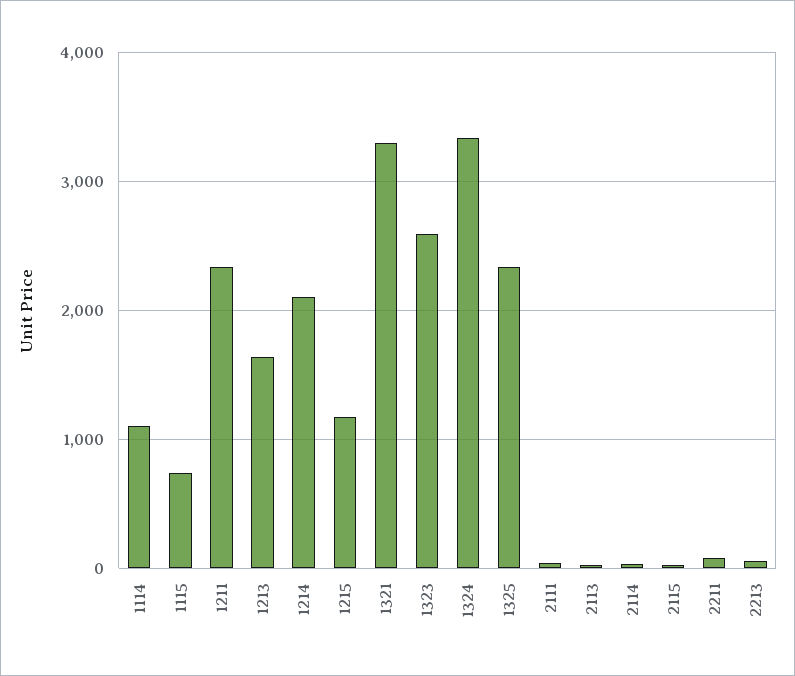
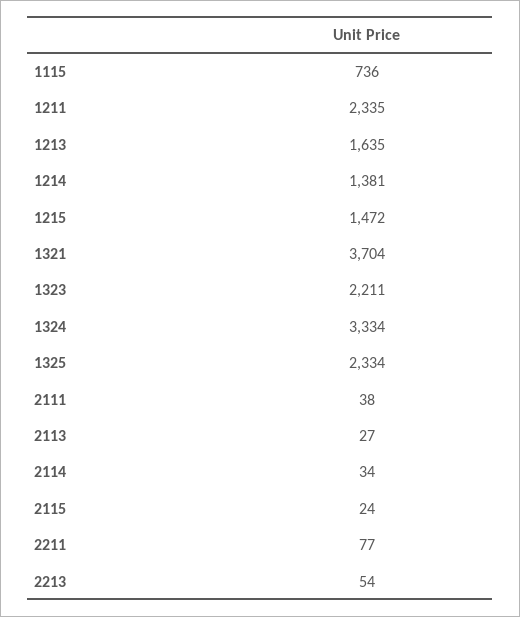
  {
-   "1114": 1100,
    "1115": 736,
    "1211": 2335,
    "1213": 1635,
-   "1214": 2100,
+   "1214": 1381,
-   "1215": 1200,
+   "1215": 1472,
-   "1321": 3300,
+   "1321": 3704,
-   "1323": 2600,
+   "1323": 2211,
    "1324": 3334,
    "1325": 2334,
    "2111": 38,
    "2113": 27,
    "2114": 34,
    "2115": 24,
    "2211": 77,
    "2213": 54
  }

